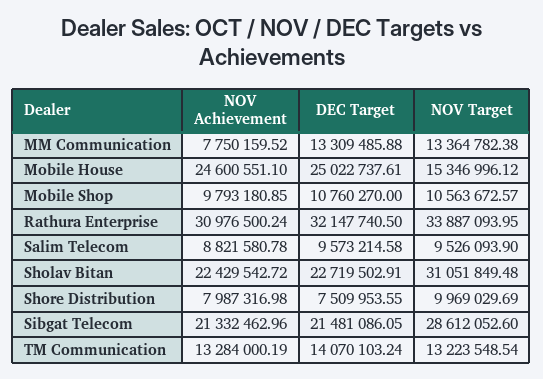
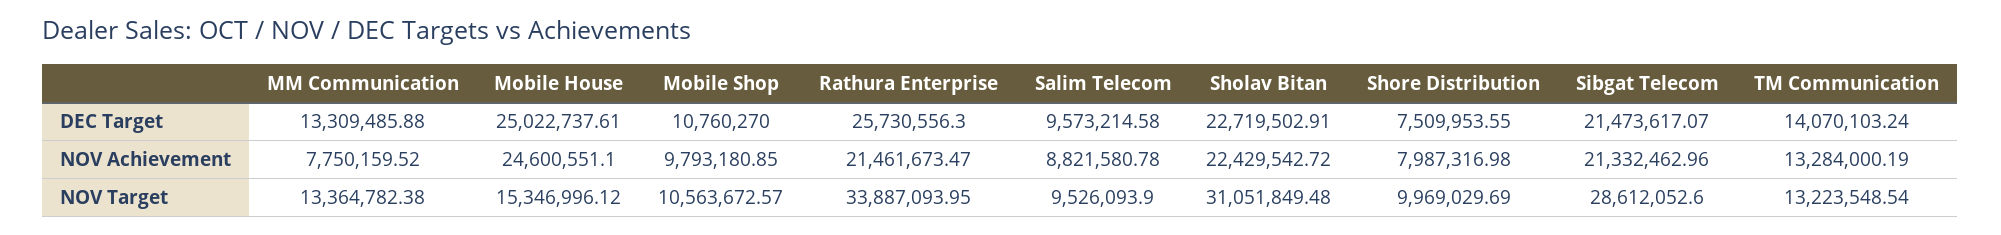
  {
    "NOV Achievement": {
      "MM Communication": 7750159.52,
      "Mobile House": 24600551.1,
      "Mobile Shop": 9793180.85,
-     "Rathura Enterprise": 30976500.24,
+     "Rathura Enterprise": 21461673.47,
      "Salim Telecom": 8821580.78,
      "Sholav Bitan": 22429542.72,
      "Shore Distribution": 7987316.98,
      "Sibgat Telecom": 21332462.96,
      "TM Communication": 13284000.19
    },
    "DEC Target": {
      "MM Communication": 13309485.88,
      "Mobile House": 25022737.61,
      "Mobile Shop": 10760270,
-     "Rathura Enterprise": 32147740.5,
+     "Rathura Enterprise": 25730556.3,
      "Salim Telecom": 9573214.58,
      "Sholav Bitan": 22719502.91,
      "Shore Distribution": 7509953.55,
-     "Sibgat Telecom": 21481086.05,
+     "Sibgat Telecom": 21473617.07,
      "TM Communication": 14070103.24
    },
    "NOV Target": {
      "MM Communication": 13364782.38,
      "Mobile House": 15346996.12,
      "Mobile Shop": 10563672.57,
      "Rathura Enterprise": 33887093.95,
      "Salim Telecom": 9526093.9,
      "Sholav Bitan": 31051849.48,
      "Shore Distribution": 9969029.69,
      "Sibgat Telecom": 28612052.6,
      "TM Communication": 13223548.54
    }
  }

